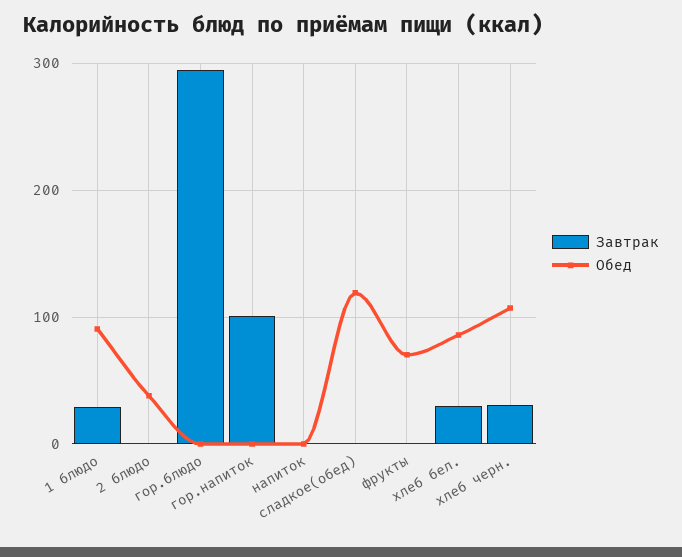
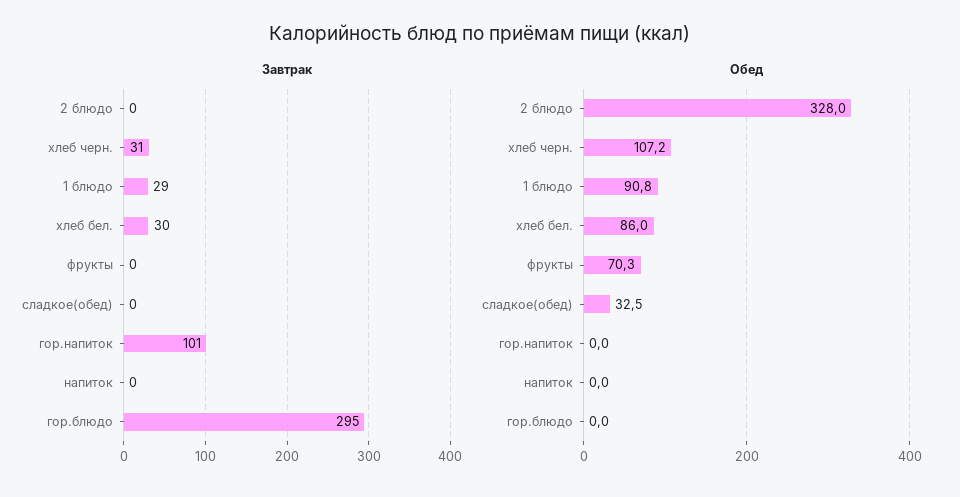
  {
    "Завтрак": {
      "1 блюдо": 29,
      "2 блюдо": 0,
      "гор.блюдо": 295,
      "гор.напиток": 101,
      "напиток": 0,
      "сладкое(обед)": 0,
      "фрукты": 0,
      "хлеб бел.": 30,
      "хлеб черн.": 31
    },
    "Обед": {
      "1 блюдо": 90.8,
-     "2 блюдо": 40,
+     "2 блюдо": 328,
      "гор.блюдо": 0,
      "гор.напиток": 0,
      "напиток": 0,
-     "сладкое(обед)": 120,
+     "сладкое(обед)": 32.5,
      "фрукты": 70.3,
      "хлеб бел.": 86,
      "хлеб черн.": 107.2
    }
  }

